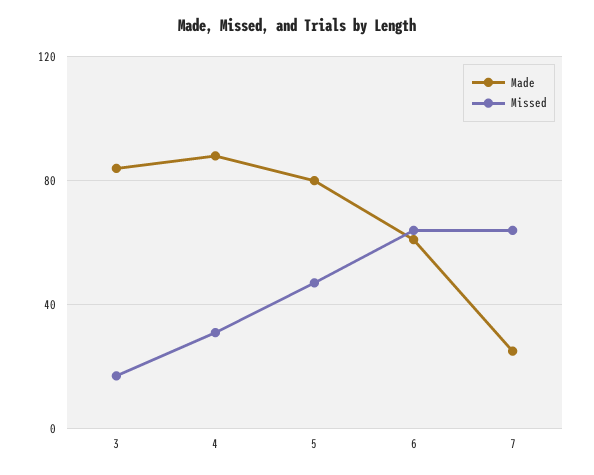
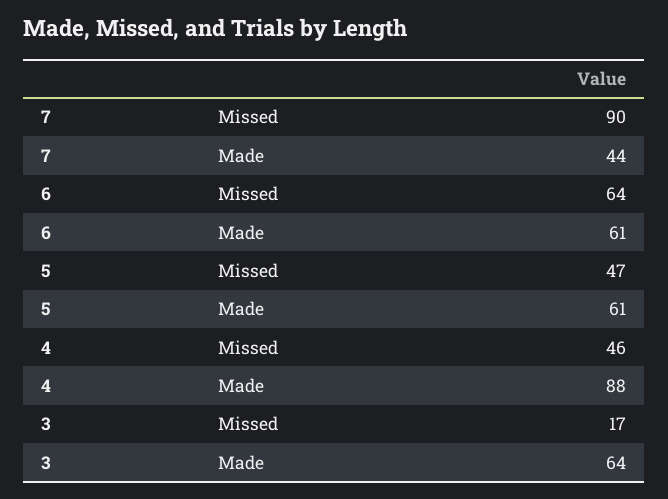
  {
    "Made": {
-     "3": 85,
+     "3": 64,
      "4": 88,
-     "5": 80,
+     "5": 61,
      "6": 61,
-     "7": 25
+     "7": 44
    },
    "Missed": {
      "3": 17,
-     "4": 30,
+     "4": 46,
      "5": 47,
      "6": 64,
-     "7": 65
+     "7": 90
    }
  }

